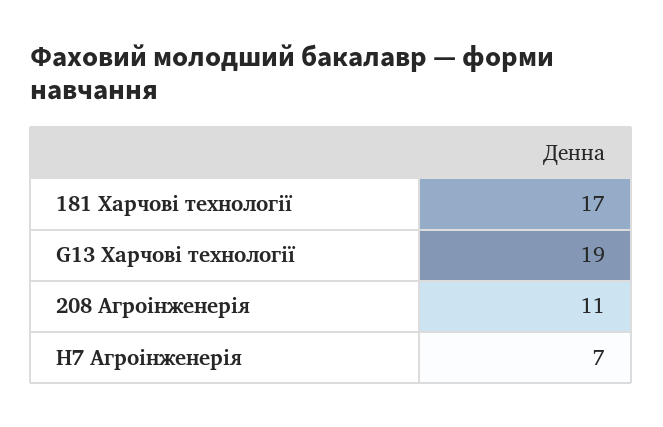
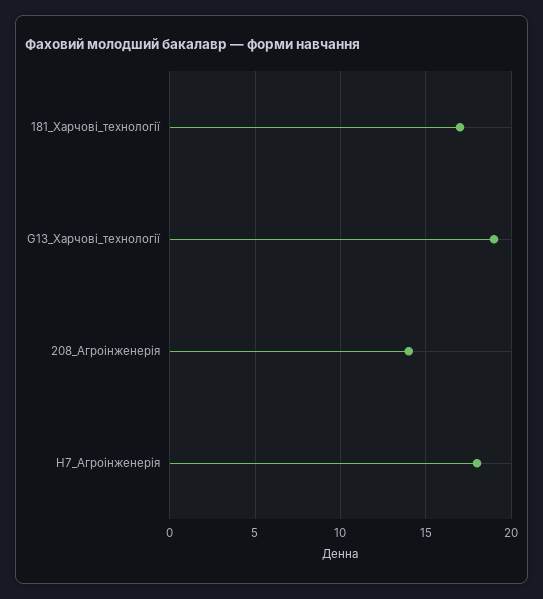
  {
    "181 Харчові технології": 17,
    "G13 Харчові технології": 19,
-   "208 Агроінженерія": 11,
+   "208 Агроінженерія": 14,
-   "H7 Агроінженерія": 7
+   "H7 Агроінженерія": 18
  }

